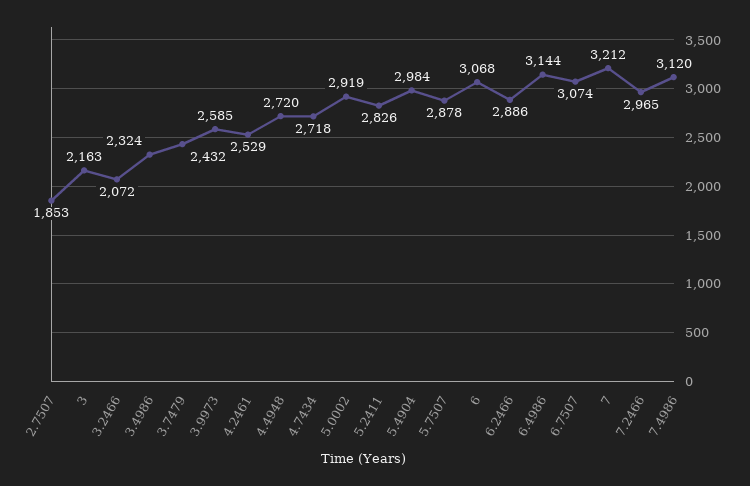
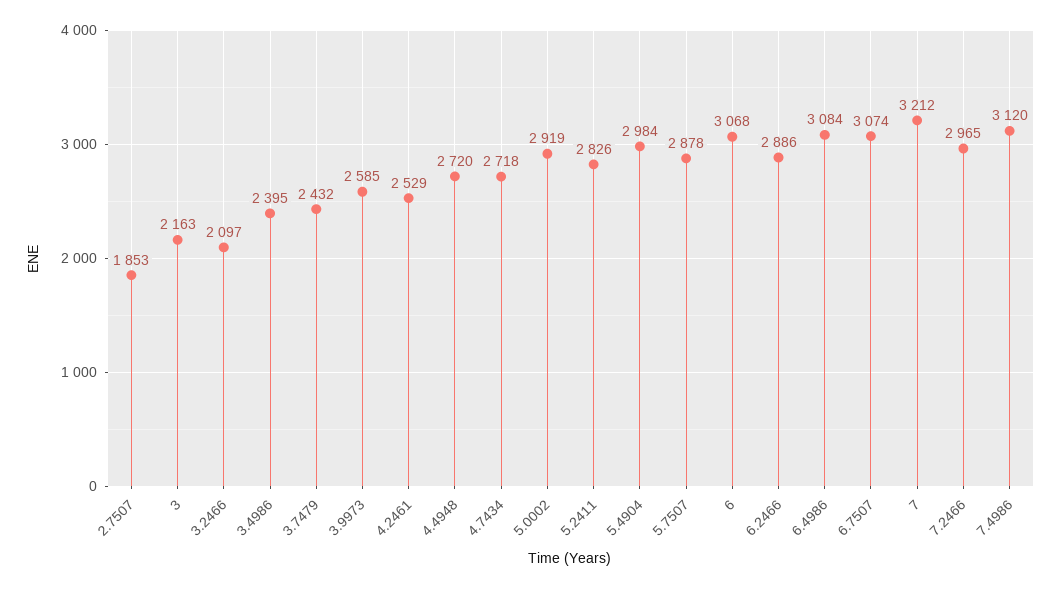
  {
    "2.7507": 1853,
    "3": 2163,
-   "3.2466": 2072,
+   "3.2466": 2097,
-   "3.4986": 2324,
+   "3.4986": 2395,
    "3.7479": 2432,
    "3.9973": 2585,
    "4.2461": 2529,
    "4.4948": 2720,
    "4.7434": 2718,
    "5.0002": 2919,
    "5.2411": 2826,
    "5.4904": 2984,
    "5.7507": 2878,
    "6": 3068,
    "6.2466": 2886,
-   "6.4986": 3144,
+   "6.4986": 3084,
    "6.7507": 3074,
    "7": 3212,
    "7.2466": 2965,
    "7.4986": 3120
  }

